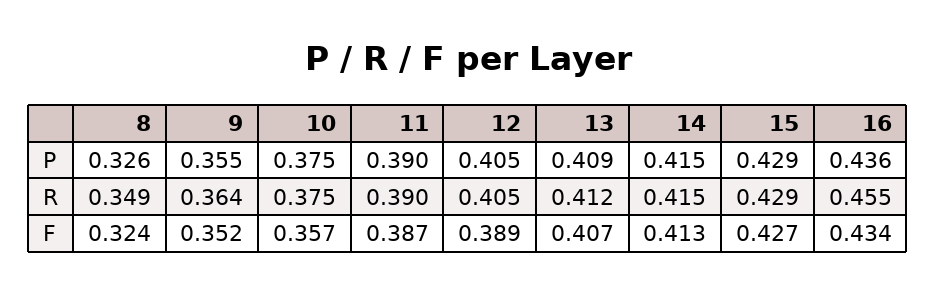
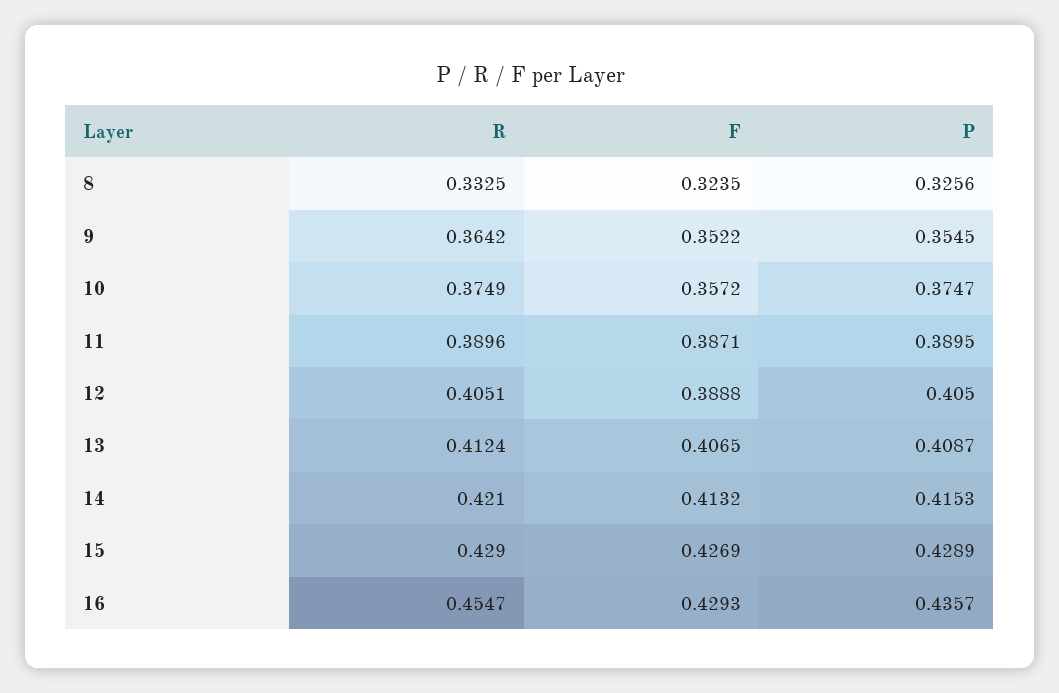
  {
    "8": {
      "P": 0.3256,
-     "R": 0.349,
+     "R": 0.3325,
      "F": 0.3235
    },
    "9": {
      "P": 0.3545,
      "R": 0.3642,
      "F": 0.3522
    },
    "10": {
      "P": 0.3747,
      "R": 0.3749,
      "F": 0.3572
    },
    "11": {
      "P": 0.3895,
      "R": 0.3896,
      "F": 0.3871
    },
    "12": {
      "P": 0.405,
      "R": 0.4051,
      "F": 0.3888
    },
    "13": {
      "P": 0.4087,
      "R": 0.4124,
      "F": 0.4065
    },
    "14": {
      "P": 0.4153,
-     "R": 0.415,
+     "R": 0.421,
      "F": 0.4132
    },
    "15": {
      "P": 0.4289,
      "R": 0.429,
      "F": 0.4269
    },
    "16": {
      "P": 0.4357,
      "R": 0.4547,
-     "F": 0.434
+     "F": 0.4293
    }
  }

